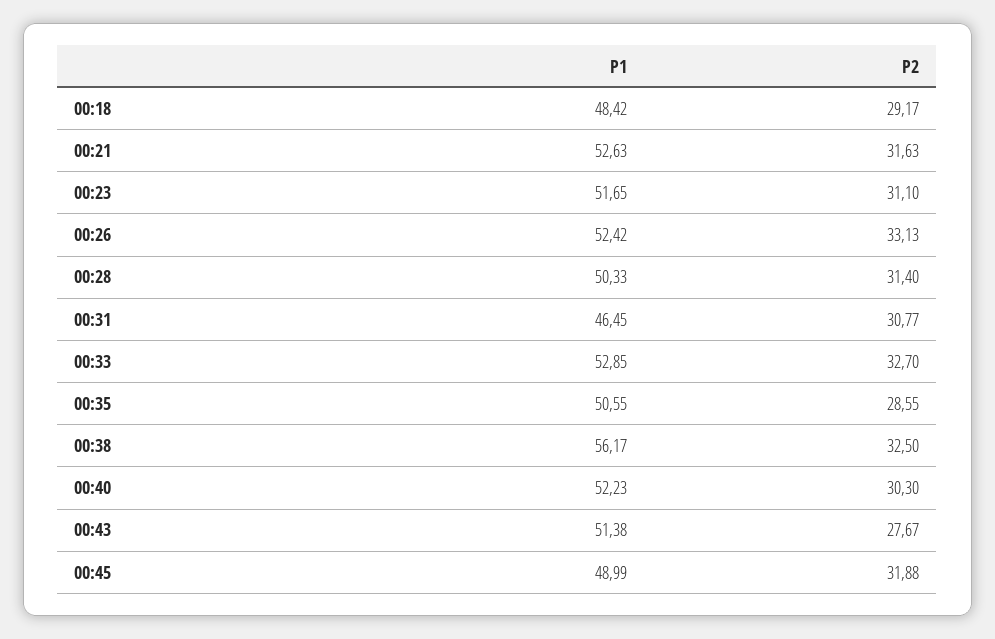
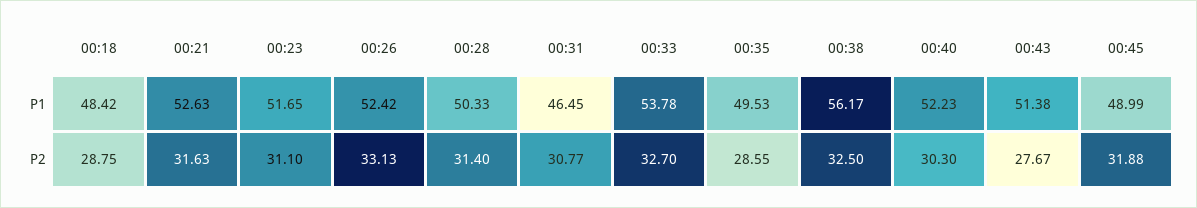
  {
    "P1": {
      "00:18": 48.42,
      "00:21": 52.63,
      "00:23": 51.65,
      "00:26": 52.42,
      "00:28": 50.33,
      "00:31": 46.45,
-     "00:33": 52.85,
+     "00:33": 53.78,
-     "00:35": 50.55,
+     "00:35": 49.53,
      "00:38": 56.17,
      "00:40": 52.23,
      "00:43": 51.38,
      "00:45": 48.99
    },
    "P2": {
-     "00:18": 29.17,
+     "00:18": 28.75,
      "00:21": 31.63,
      "00:23": 31.1,
      "00:26": 33.13,
      "00:28": 31.4,
      "00:31": 30.77,
      "00:33": 32.7,
      "00:35": 28.55,
      "00:38": 32.5,
      "00:40": 30.3,
      "00:43": 27.67,
      "00:45": 31.88
    }
  }

